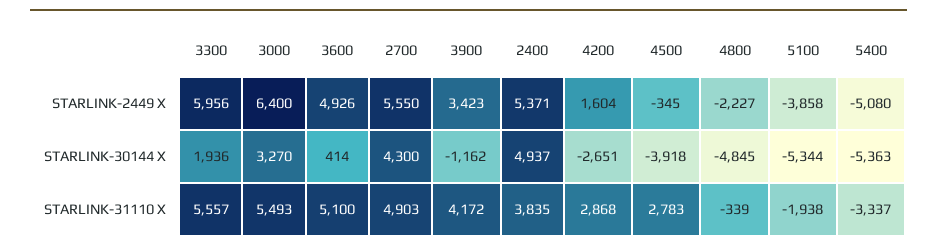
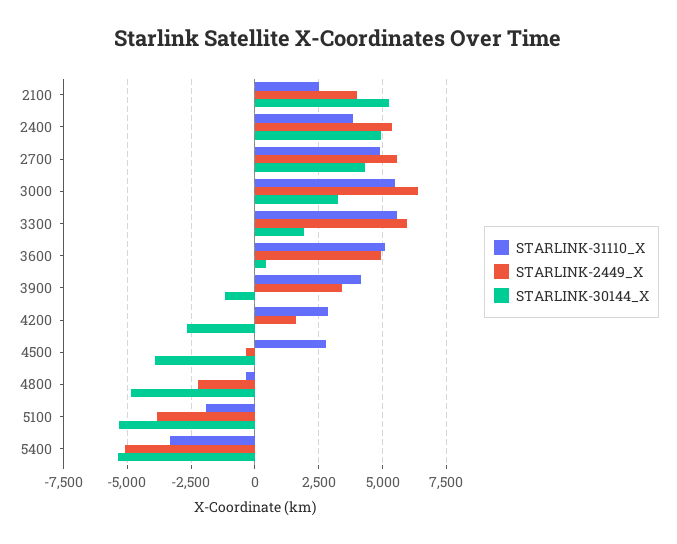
  {
    "STARLINK-2449 X": {
      "3300": 5956,
      "3000": 6400,
      "3600": 4926,
      "2700": 5550,
      "3900": 3423,
      "2400": 5371,
      "4200": 1604,
      "4500": -345,
      "4800": -2227,
      "5100": -3858,
-     "5400": -5080
+     "5400": -5080,
+     "2100": 4000
    },
    "STARLINK-30144 X": {
      "3300": 1936,
      "3000": 3270,
      "3600": 414,
      "2700": 4300,
      "3900": -1162,
      "2400": 4937,
      "4200": -2651,
      "4500": -3918,
      "4800": -4845,
      "5100": -5344,
-     "5400": -5363
+     "5400": -5363,
+     "2100": 5250
    },
    "STARLINK-31110 X": {
      "3300": 5557,
      "3000": 5493,
      "3600": 5100,
      "2700": 4903,
      "3900": 4172,
      "2400": 3835,
      "4200": 2868,
      "4500": 2783,
      "4800": -339,
      "5100": -1938,
-     "5400": -3337
+     "5400": -3337,
+     "2100": 2500
    }
  }

